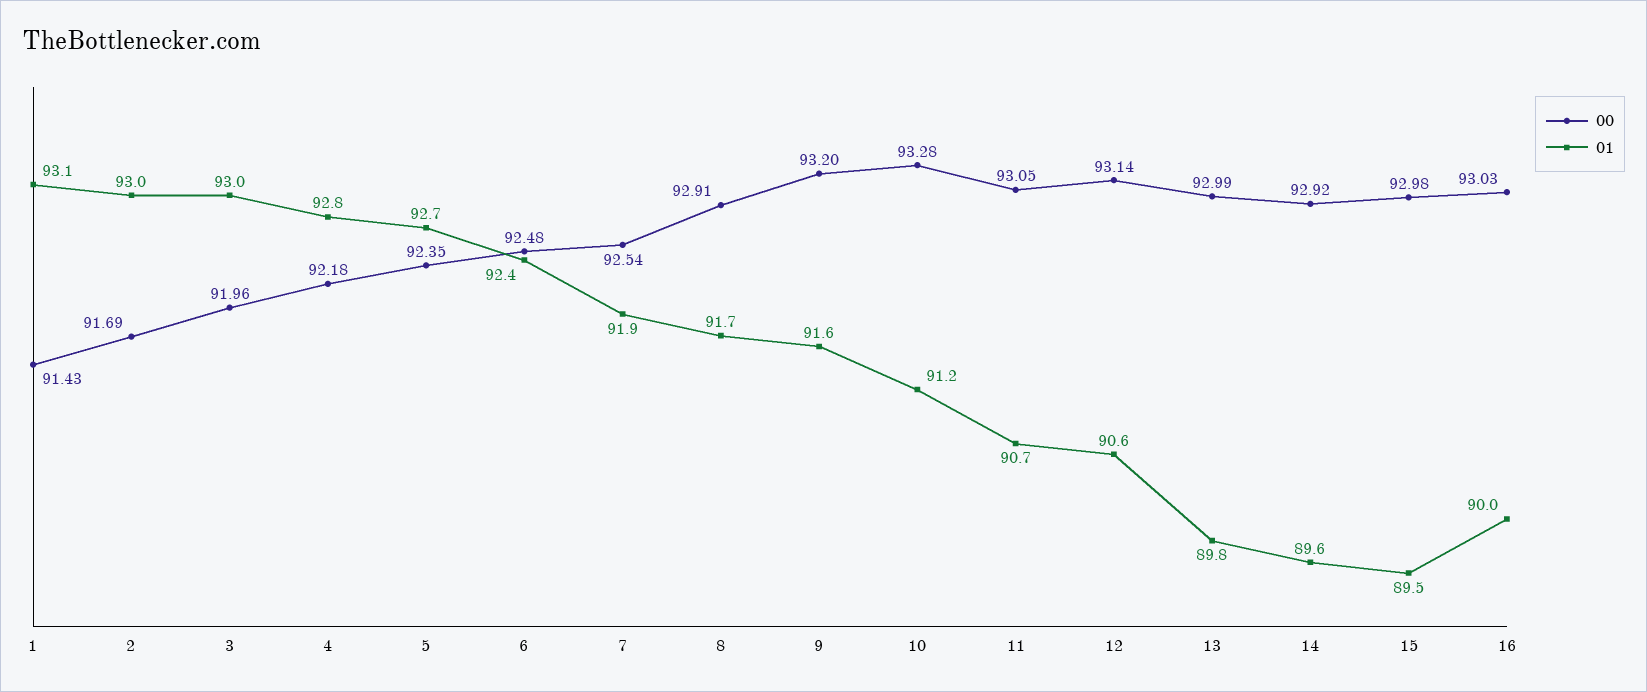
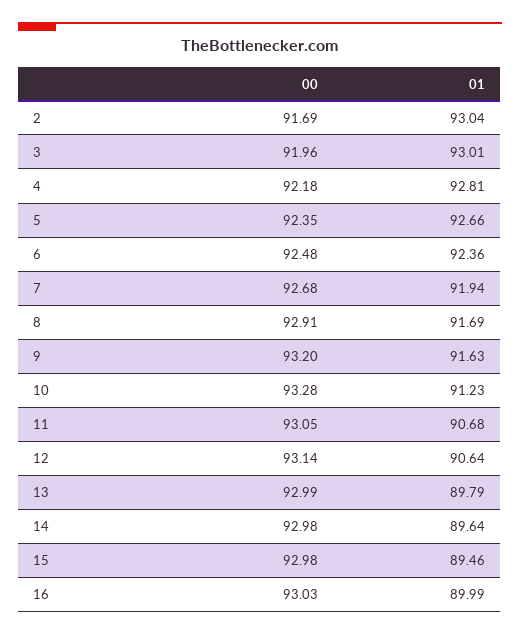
  {
    "00": {
-     "1": 91.43,
      "2": 91.69,
      "3": 91.96,
      "4": 92.18,
      "5": 92.35,
      "6": 92.48,
-     "7": 92.54,
+     "7": 92.68,
      "8": 92.91,
      "9": 93.2,
      "10": 93.28,
      "11": 93.05,
      "12": 93.14,
      "13": 92.99,
-     "14": 92.92,
+     "14": 92.98,
      "15": 92.98,
      "16": 93.03
    },
    "01": {
-     "1": 93.1,
      "2": 93.04,
      "3": 93.01,
      "4": 92.81,
      "5": 92.66,
      "6": 92.36,
      "7": 91.94,
      "8": 91.69,
      "9": 91.63,
      "10": 91.23,
      "11": 90.68,
      "12": 90.64,
      "13": 89.79,
      "14": 89.64,
      "15": 89.46,
      "16": 89.99
    }
  }

